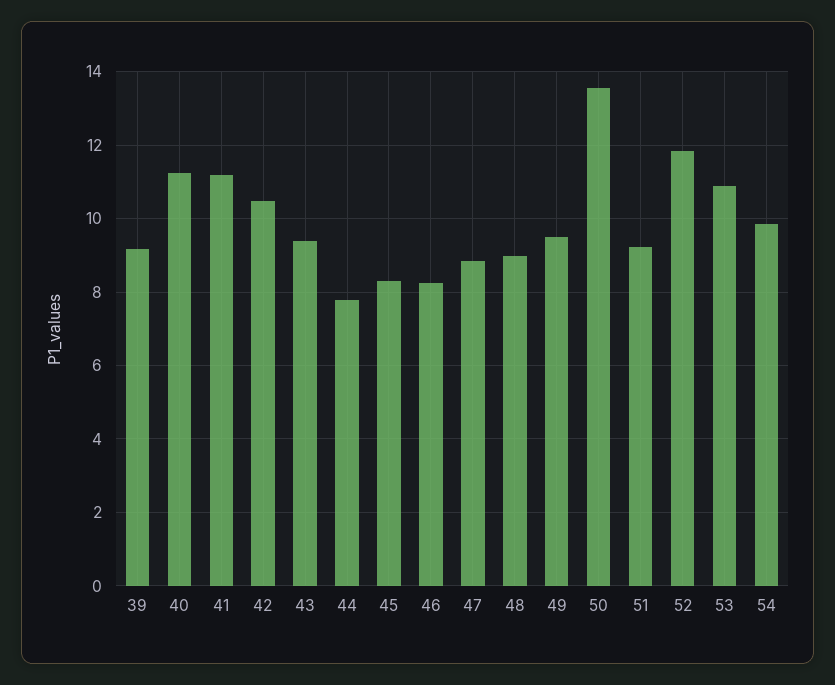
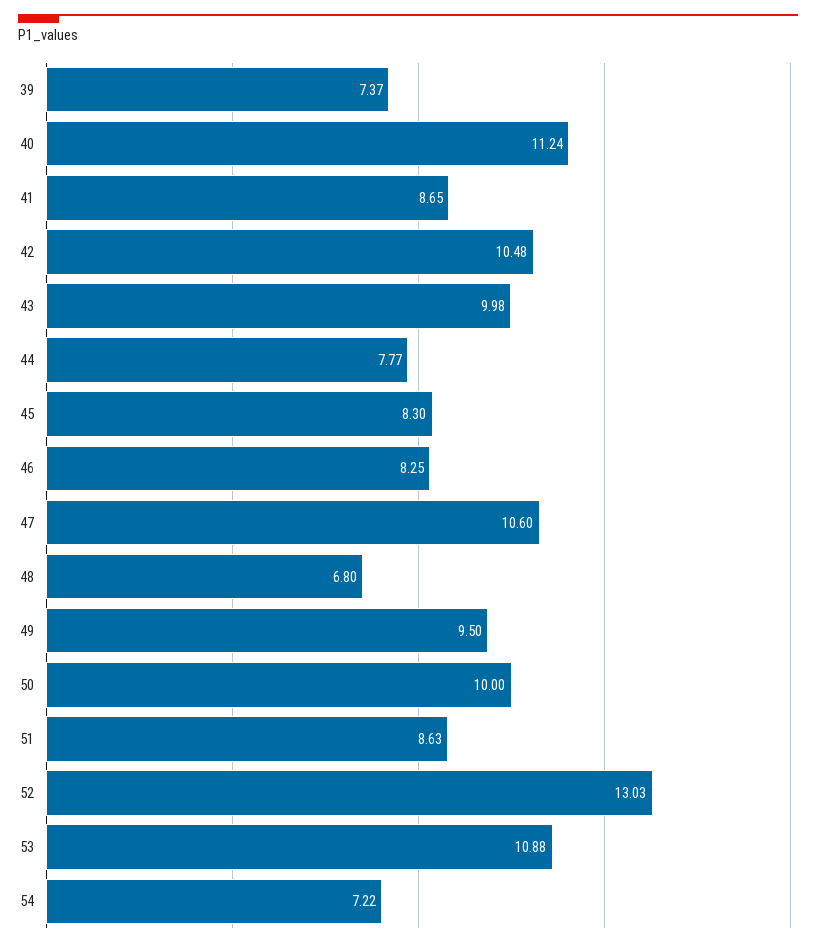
  {
-   "39": 9.2,
+   "39": 7.37,
    "40": 11.24,
-   "41": 11.2,
+   "41": 8.65,
    "42": 10.48,
-   "43": 9.4,
+   "43": 9.98,
    "44": 7.77,
    "45": 8.3,
    "46": 8.25,
-   "47": 8.8,
+   "47": 10.6,
-   "48": 9,
+   "48": 6.8,
    "49": 9.5,
-   "50": 13.6,
+   "50": 10,
-   "51": 9.2,
+   "51": 8.63,
-   "52": 11.8,
+   "52": 13.03,
    "53": 10.88,
-   "54": 9.8
+   "54": 7.22
  }

